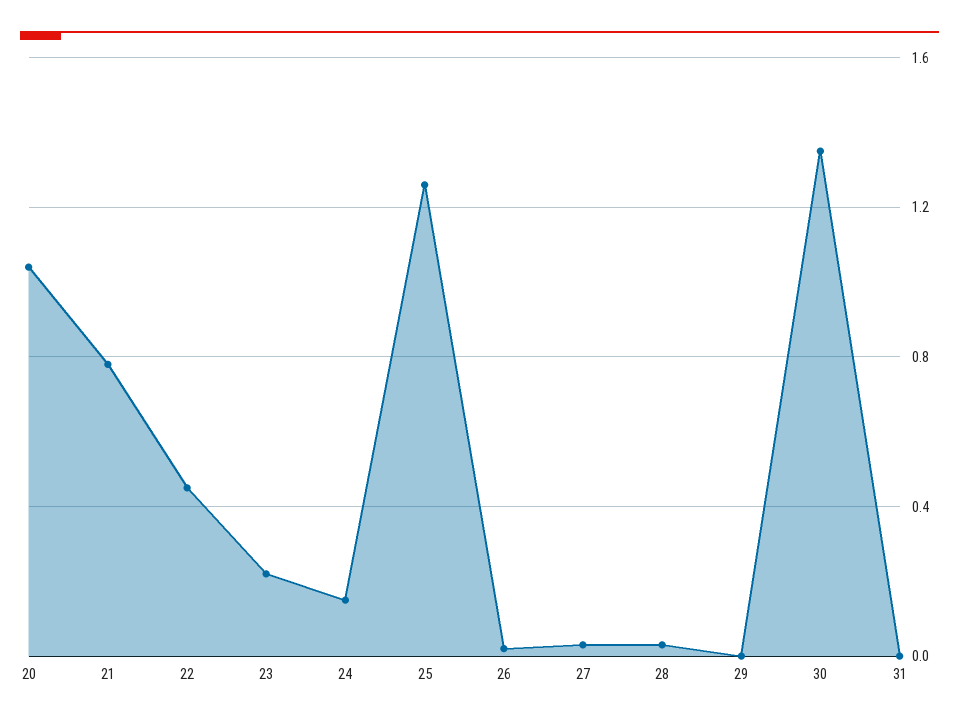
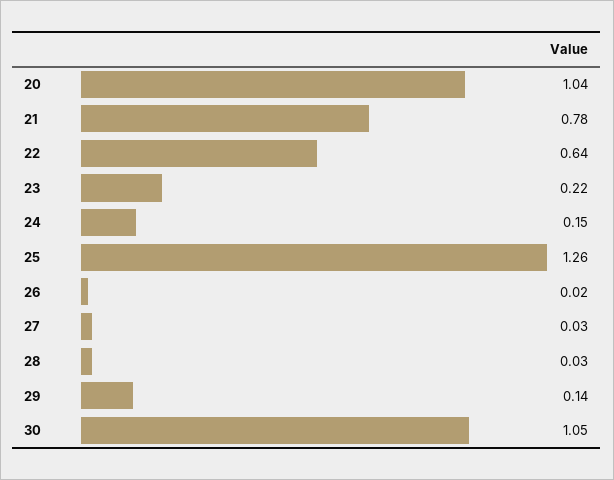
  {
    "20": 1.04,
    "21": 0.78,
-   "22": 0.45,
+   "22": 0.64,
    "23": 0.22,
    "24": 0.15,
    "25": 1.26,
    "26": 0.02,
    "27": 0.03,
    "28": 0.03,
-   "29": 0,
+   "29": 0.14,
-   "30": 1.35,
+   "30": 1.05
-   "31": 0
  }

